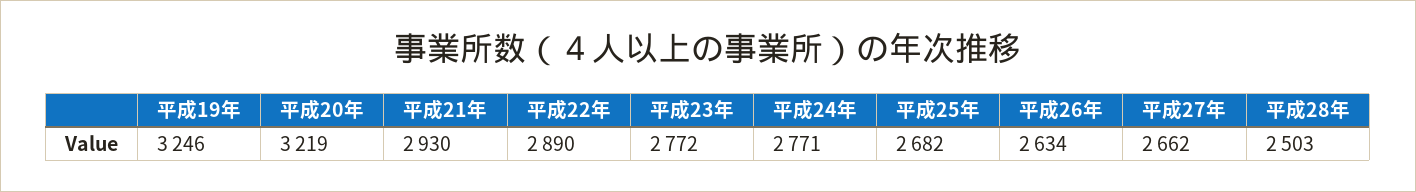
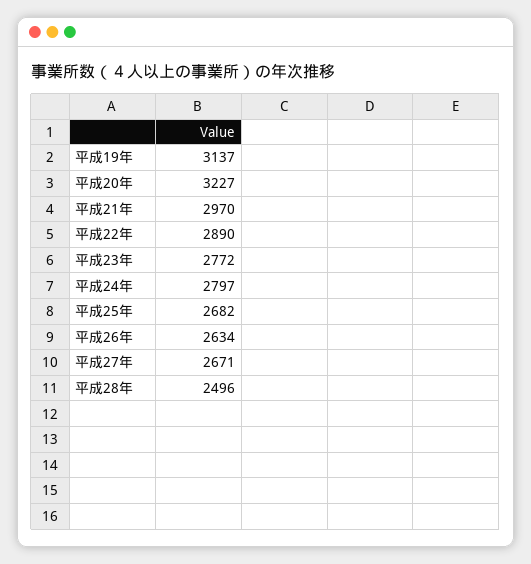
  {
-   "平成19年": 3246,
+   "平成19年": 3137,
-   "平成20年": 3219,
+   "平成20年": 3227,
-   "平成21年": 2930,
+   "平成21年": 2970,
    "平成22年": 2890,
    "平成23年": 2772,
-   "平成24年": 2771,
+   "平成24年": 2797,
    "平成25年": 2682,
    "平成26年": 2634,
-   "平成27年": 2662,
+   "平成27年": 2671,
-   "平成28年": 2503
+   "平成28年": 2496
  }

